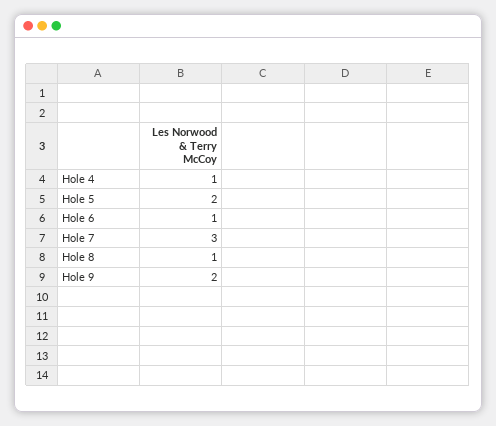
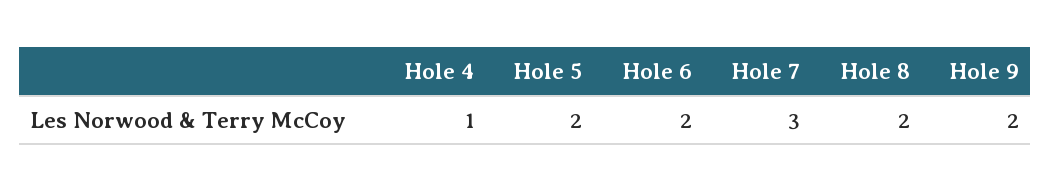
  {
    "Hole 4": 1,
    "Hole 5": 2,
-   "Hole 6": 1,
+   "Hole 6": 2,
    "Hole 7": 3,
-   "Hole 8": 1,
+   "Hole 8": 2,
    "Hole 9": 2
  }

